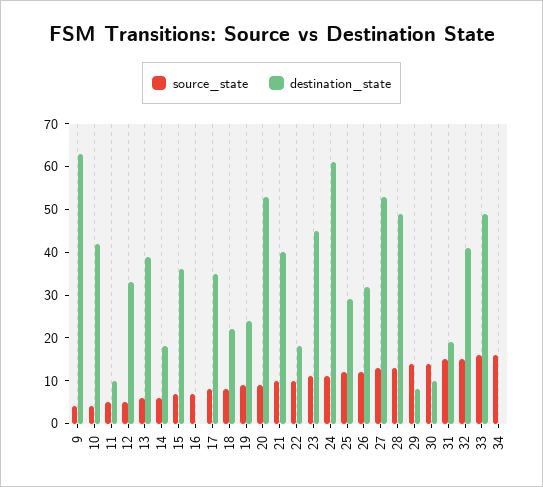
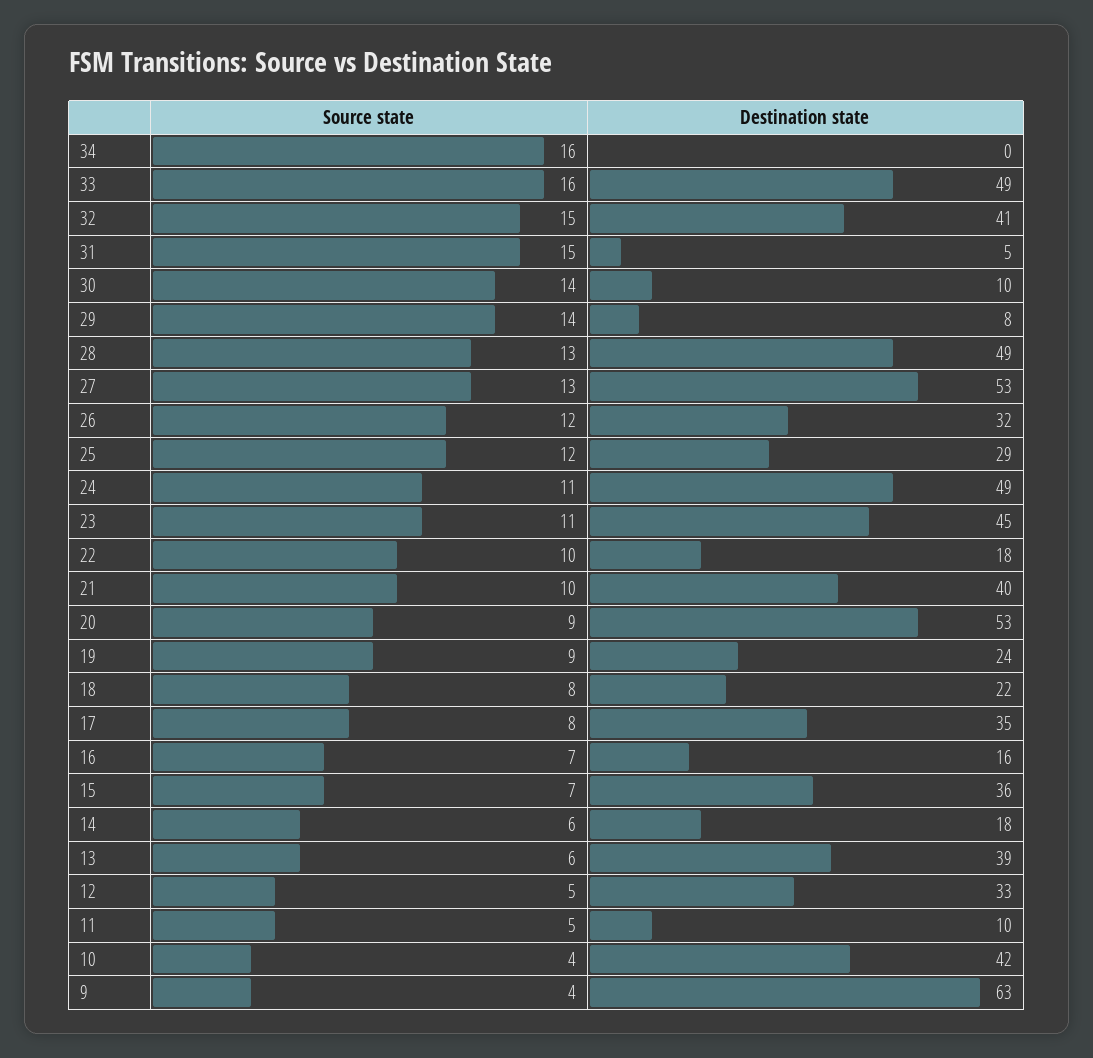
  {
    "source_state": {
      "9": 4,
      "10": 4,
      "11": 5,
      "12": 5,
      "13": 6,
      "14": 6,
      "15": 7,
      "16": 7,
      "17": 8,
      "18": 8,
      "19": 9,
      "20": 9,
      "21": 10,
      "22": 10,
      "23": 11,
      "24": 11,
      "25": 12,
      "26": 12,
      "27": 13,
      "28": 13,
      "29": 14,
      "30": 14,
      "31": 15,
      "32": 15,
      "33": 16,
      "34": 16
    },
    "destination_state": {
      "9": 63,
      "10": 42,
      "11": 10,
      "12": 33,
      "13": 39,
      "14": 18,
      "15": 36,
-     "16": 0,
+     "16": 16,
      "17": 35,
      "18": 22,
      "19": 24,
      "20": 53,
      "21": 40,
      "22": 18,
      "23": 45,
-     "24": 60,
+     "24": 49,
      "25": 29,
      "26": 32,
      "27": 53,
      "28": 49,
      "29": 8,
      "30": 10,
-     "31": 20,
+     "31": 5,
      "32": 41,
      "33": 49,
      "34": 0
    }
  }

